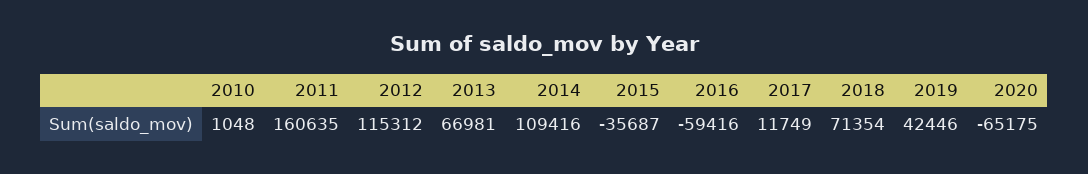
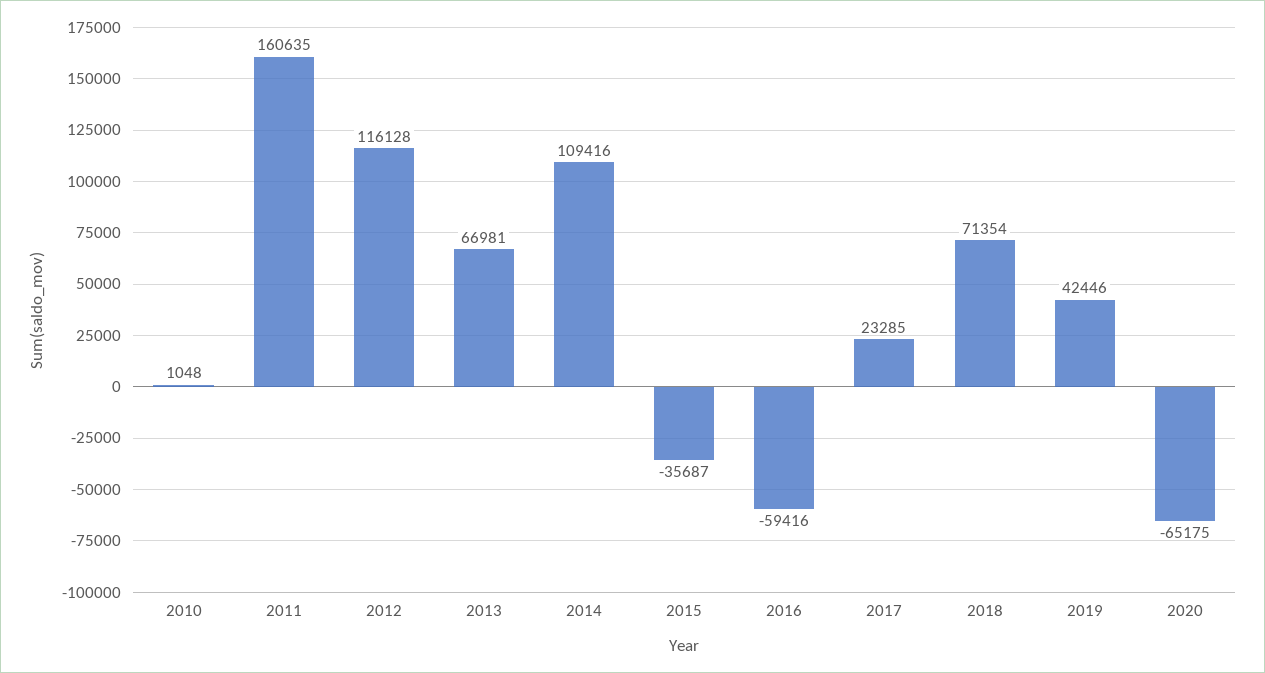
  {
    "2010": 1048,
    "2011": 160635,
-   "2012": 115312,
+   "2012": 116128,
    "2013": 66981,
    "2014": 109416,
    "2015": -35687,
    "2016": -59416,
-   "2017": 11749,
+   "2017": 23285,
    "2018": 71354,
    "2019": 42446,
    "2020": -65175
  }

